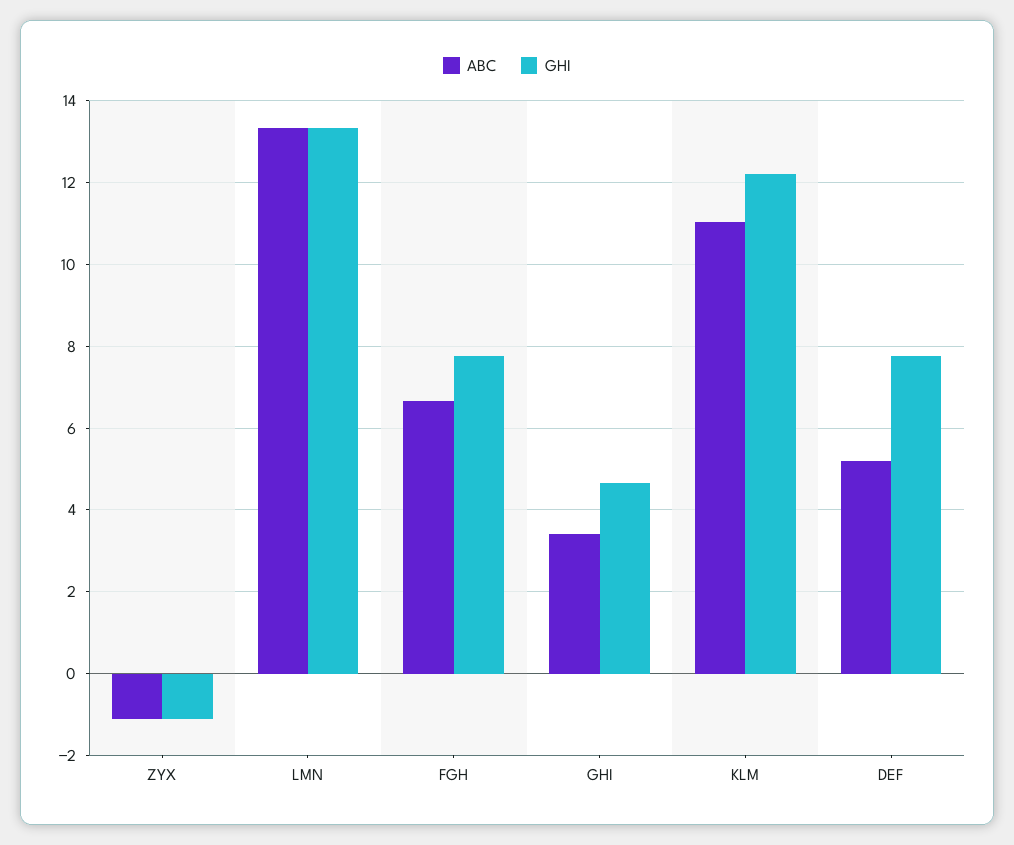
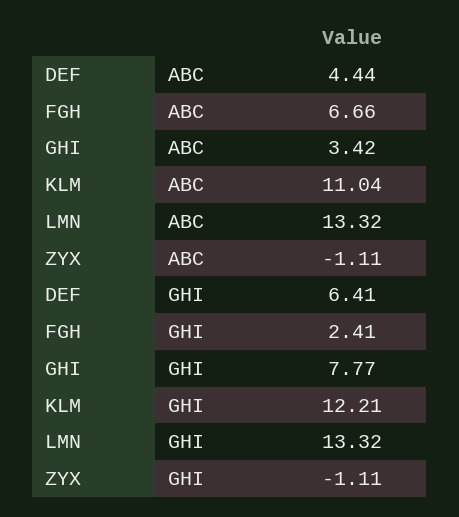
  {
    "ABC": {
      "ZYX": -1.11,
      "LMN": 13.32,
      "FGH": 6.66,
      "GHI": 3.42,
      "KLM": 11.04,
-     "DEF": 5.2
+     "DEF": 4.44
    },
    "GHI": {
      "ZYX": -1.11,
      "LMN": 13.32,
-     "FGH": 7.8,
+     "FGH": 2.41,
-     "GHI": 4.6,
+     "GHI": 7.77,
      "KLM": 12.21,
-     "DEF": 7.8
+     "DEF": 6.41
    }
  }

